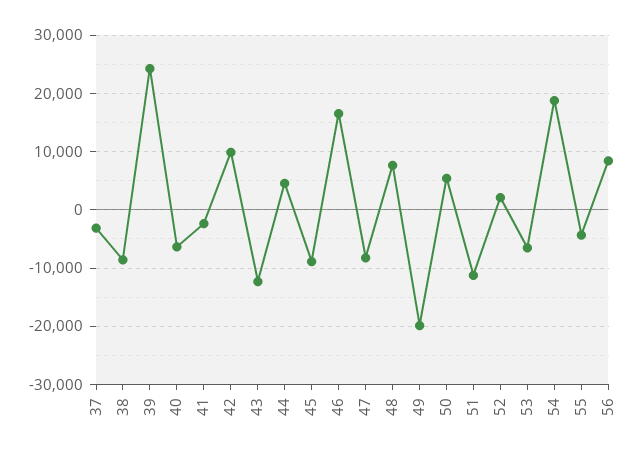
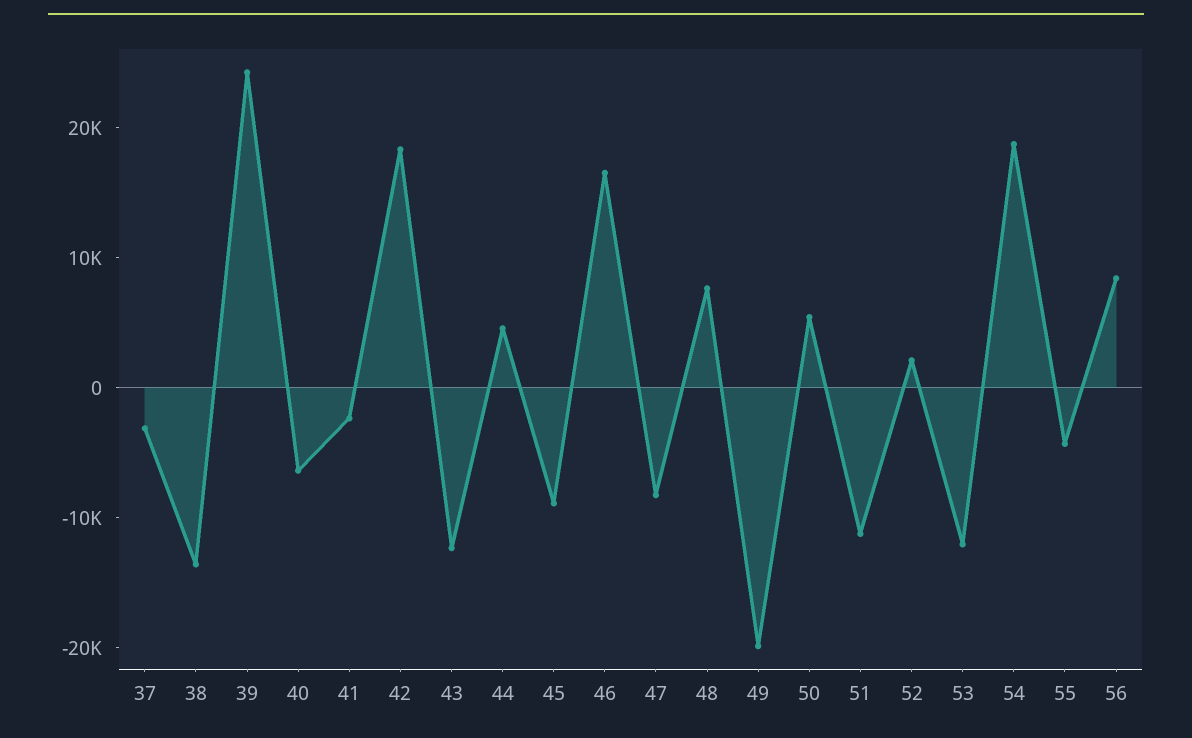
  {
    "37": -4000,
-   "38": -8000,
+   "38": -14000,
    "39": 24000,
    "40": -6000,
    "41": -2000,
-   "42": 10000,
+   "42": 18000,
    "43": -12000,
    "44": 4000,
    "45": -8000,
    "46": 16000,
    "47": -8000,
    "48": 8000,
    "49": -20000,
    "50": 6000,
    "51": -12000,
    "52": 2000,
-   "53": -6000,
+   "53": -12000,
    "54": 18000,
    "55": -4000,
    "56": 8000
  }

